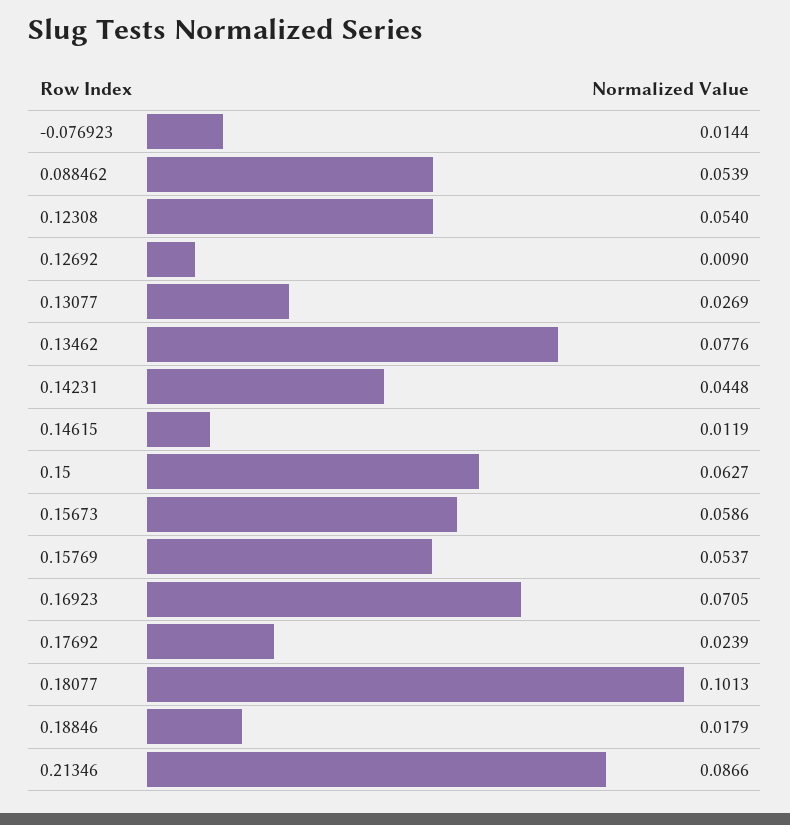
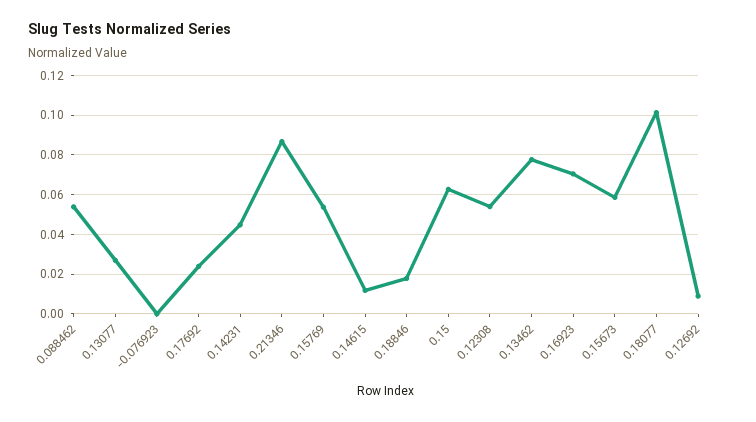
  {
-   "-0.076923": 0.0144,
+   "-0.076923": 0,
    "0.088462": 0.0539,
    "0.12308": 0.054,
    "0.12692": 0.009,
    "0.13077": 0.0269,
    "0.13462": 0.0776,
    "0.14231": 0.0448,
    "0.14615": 0.0119,
    "0.15": 0.0627,
    "0.15673": 0.0586,
    "0.15769": 0.0537,
    "0.16923": 0.0705,
    "0.17692": 0.0239,
    "0.18077": 0.1013,
    "0.18846": 0.0179,
    "0.21346": 0.0866
  }

